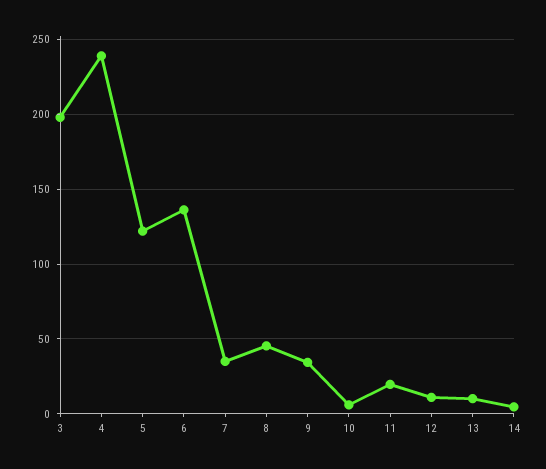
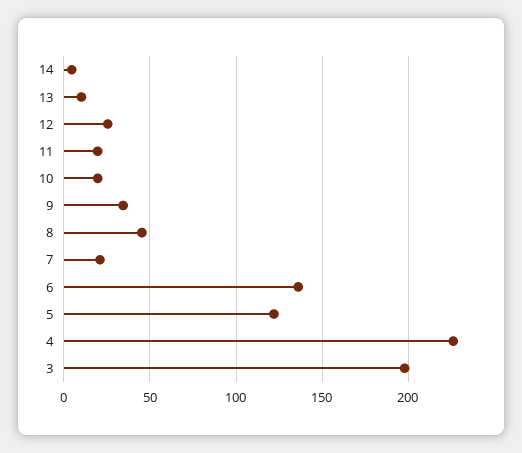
  {
    "3": 200,
-   "4": 240,
+   "4": 225,
    "5": 120,
    "6": 135,
-   "7": 35,
+   "7": 20,
    "8": 45,
    "9": 35,
-   "10": 5,
+   "10": 20,
    "11": 20,
-   "12": 10,
+   "12": 25,
    "13": 10,
    "14": 5
  }

